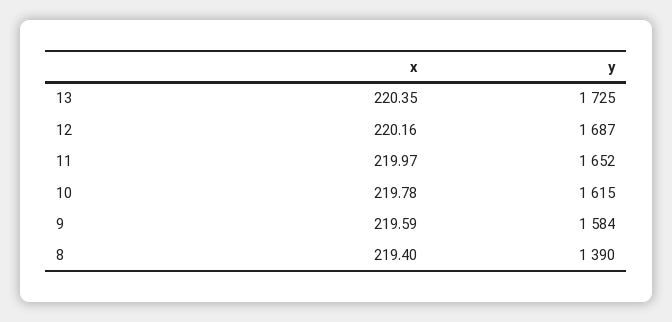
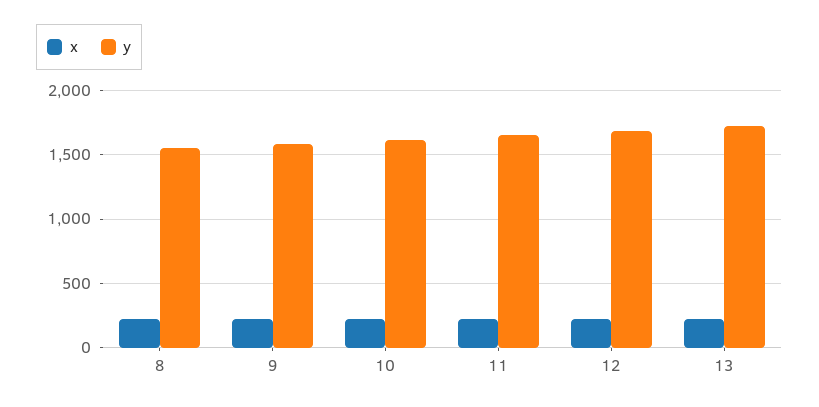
  {
    "x": {
      "13": 220.35,
      "12": 220.16,
      "11": 219.97,
      "10": 219.78,
      "9": 219.59,
      "8": 219.4
    },
    "y": {
      "13": 1725,
      "12": 1687,
      "11": 1652,
      "10": 1615,
      "9": 1584,
-     "8": 1390
+     "8": 1550
    }
  }

